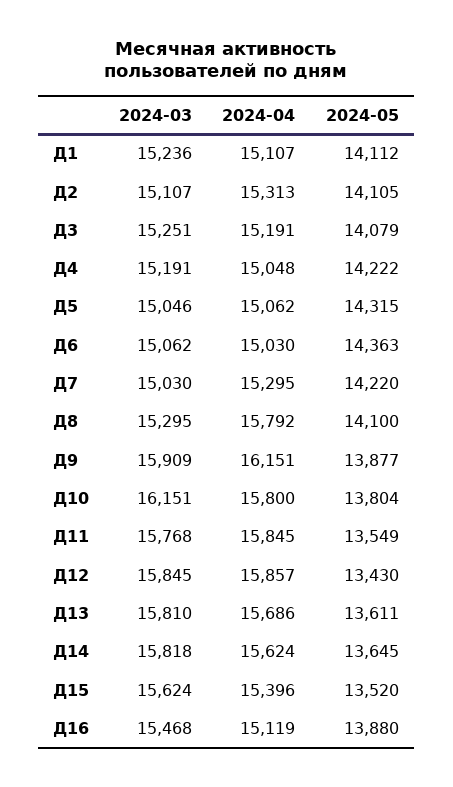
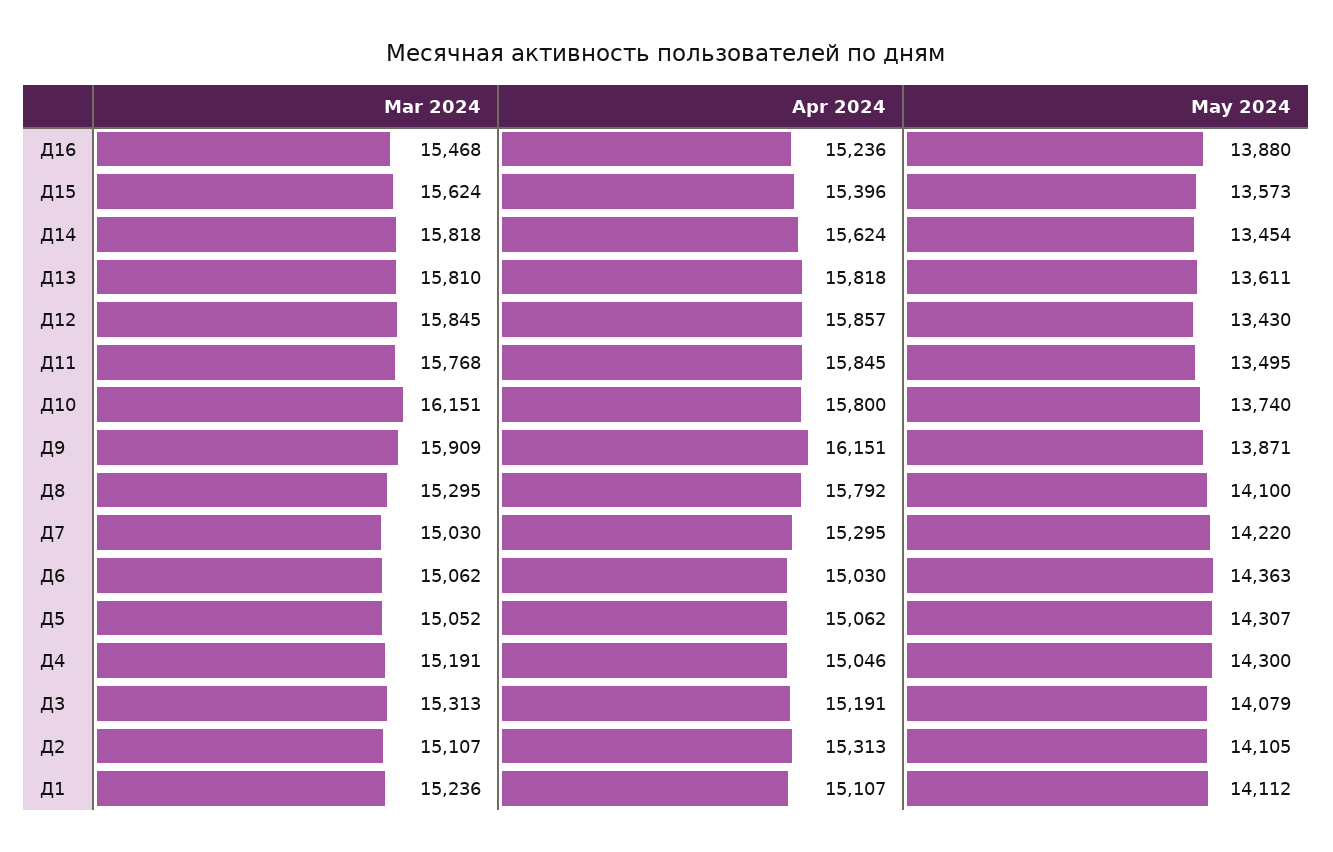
  {
    "2024-03": {
      "Д1": 15236,
      "Д2": 15107,
-     "Д3": 15251,
+     "Д3": 15313,
      "Д4": 15191,
-     "Д5": 15046,
+     "Д5": 15052,
      "Д6": 15062,
      "Д7": 15030,
      "Д8": 15295,
      "Д9": 15909,
      "Д10": 16151,
      "Д11": 15768,
      "Д12": 15845,
      "Д13": 15810,
      "Д14": 15818,
      "Д15": 15624,
      "Д16": 15468
    },
    "2024-04": {
      "Д1": 15107,
      "Д2": 15313,
      "Д3": 15191,
-     "Д4": 15048,
+     "Д4": 15046,
      "Д5": 15062,
      "Д6": 15030,
      "Д7": 15295,
      "Д8": 15792,
      "Д9": 16151,
      "Д10": 15800,
      "Д11": 15845,
      "Д12": 15857,
-     "Д13": 15686,
+     "Д13": 15818,
      "Д14": 15624,
      "Д15": 15396,
-     "Д16": 15119
+     "Д16": 15236
    },
    "2024-05": {
      "Д1": 14112,
      "Д2": 14105,
      "Д3": 14079,
-     "Д4": 14222,
+     "Д4": 14300,
-     "Д5": 14315,
+     "Д5": 14307,
      "Д6": 14363,
      "Д7": 14220,
      "Д8": 14100,
-     "Д9": 13877,
+     "Д9": 13871,
-     "Д10": 13804,
+     "Д10": 13740,
-     "Д11": 13549,
+     "Д11": 13495,
      "Д12": 13430,
      "Д13": 13611,
-     "Д14": 13645,
+     "Д14": 13454,
-     "Д15": 13520,
+     "Д15": 13573,
      "Д16": 13880
    }
  }

